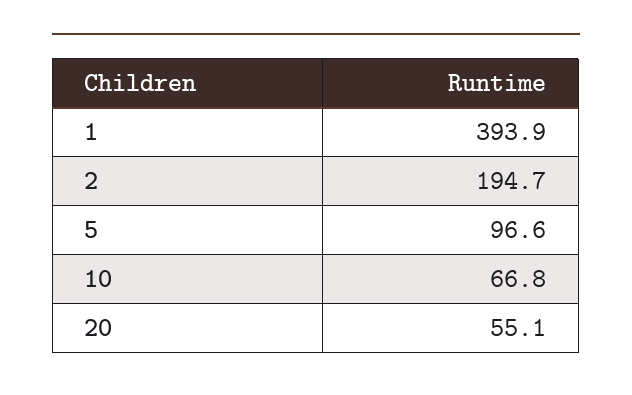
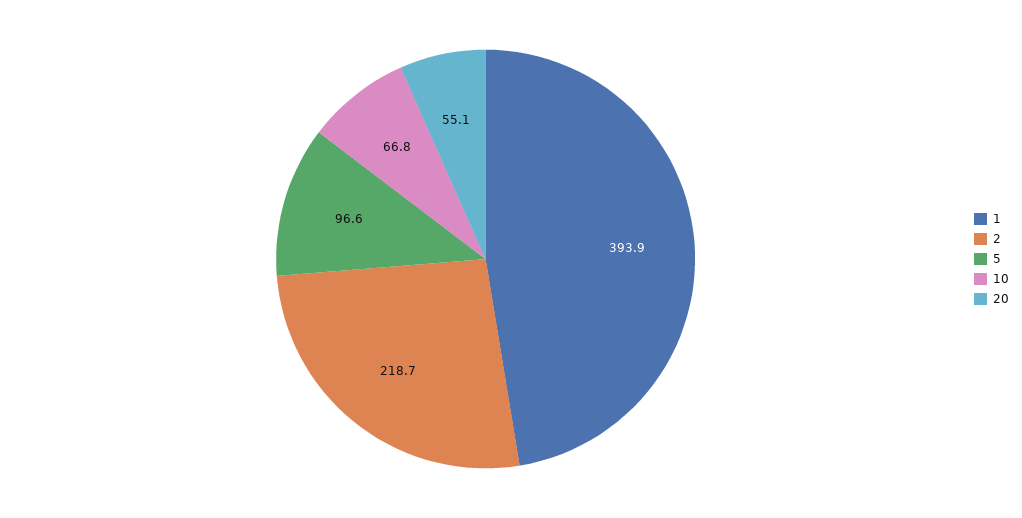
  {
    "1": 393.9,
-   "2": 194.7,
+   "2": 218.7,
    "5": 96.6,
    "10": 66.8,
    "20": 55.1
  }

